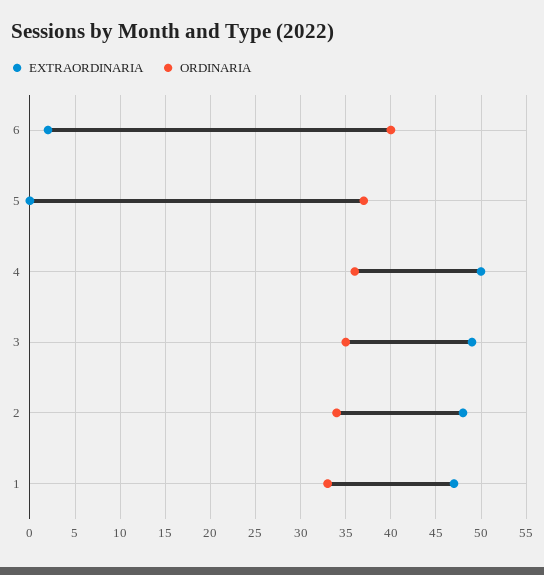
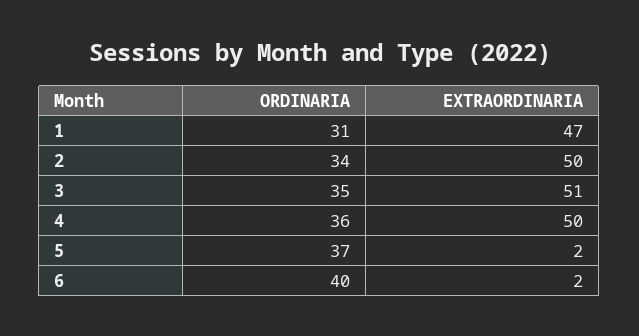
  {
    "EXTRAORDINARIA": {
      "6": 2,
-     "5": 0,
+     "5": 2,
      "4": 50,
-     "3": 49,
+     "3": 51,
-     "2": 48,
+     "2": 50,
      "1": 47
    },
    "ORDINARIA": {
      "6": 40,
      "5": 37,
      "4": 36,
      "3": 35,
      "2": 34,
-     "1": 33
+     "1": 31
    }
  }

